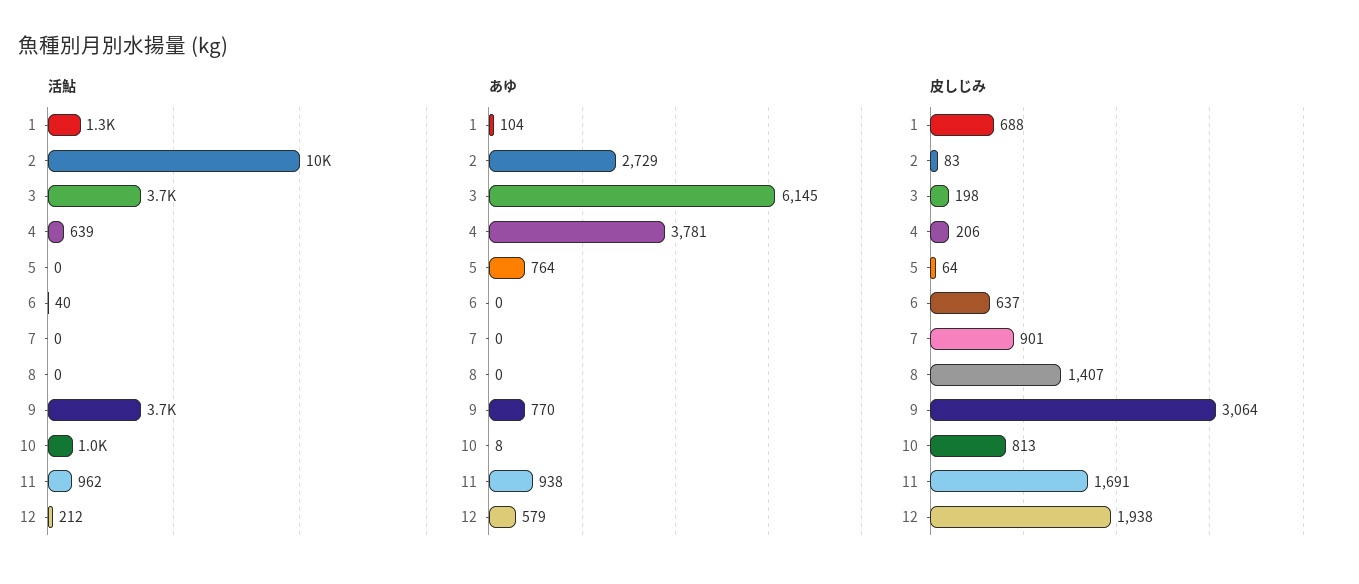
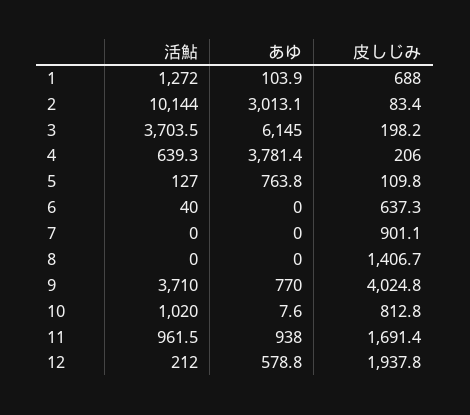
  {
    "活鮎": {
      "1": 1272,
      "2": 10144,
      "3": 3703.5,
      "4": 639.3,
-     "5": 0,
+     "5": 127,
      "6": 40,
      "7": 0,
      "8": 0,
      "9": 3710,
      "10": 1020,
      "11": 961.5,
      "12": 212
    },
    "あゆ": {
      "1": 103.9,
-     "2": 2729,
+     "2": 3013.1,
      "3": 6145,
      "4": 3781.4,
      "5": 763.8,
      "6": 0,
      "7": 0,
      "8": 0,
      "9": 770,
      "10": 7.6,
      "11": 938,
      "12": 578.8
    },
    "皮しじみ": {
      "1": 688,
      "2": 83.4,
      "3": 198.2,
      "4": 206,
-     "5": 64,
+     "5": 109.8,
      "6": 637.3,
      "7": 901.1,
      "8": 1406.7,
-     "9": 3064,
+     "9": 4024.8,
      "10": 812.8,
      "11": 1691.4,
      "12": 1937.8
    }
  }

